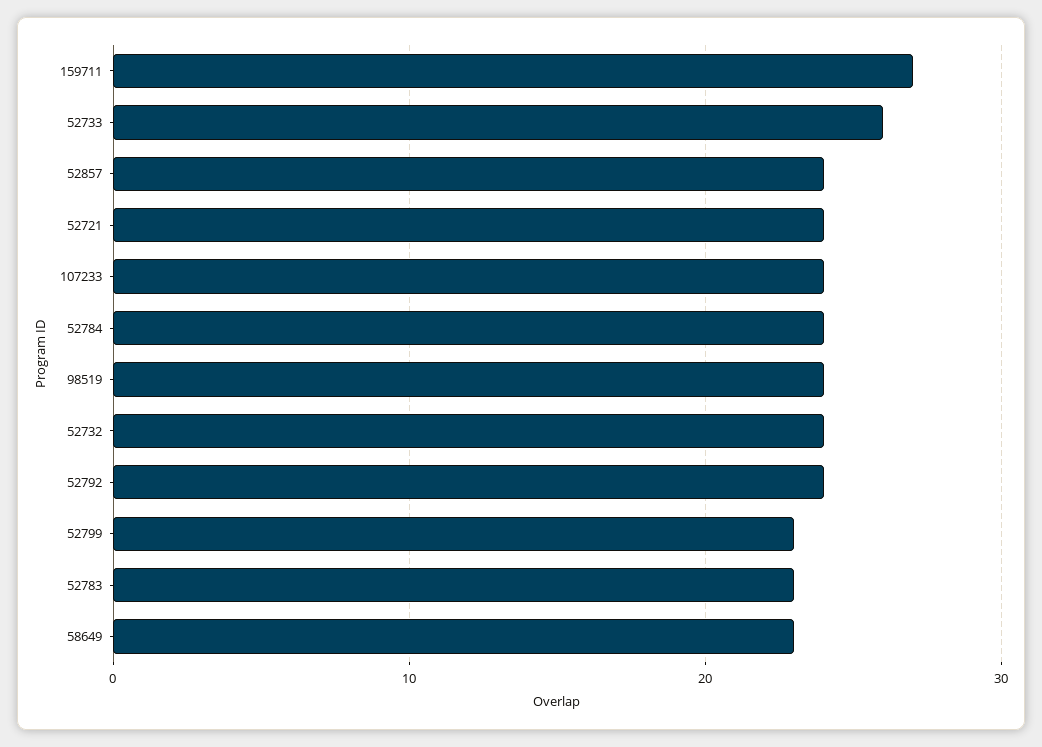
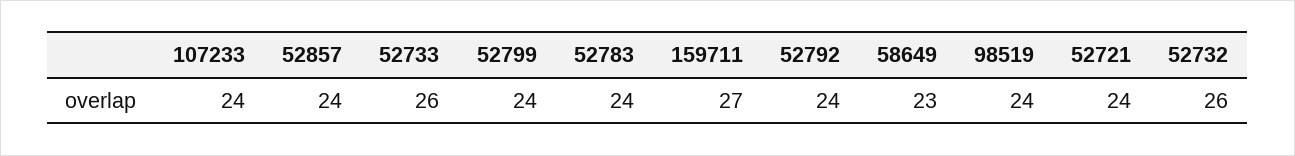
  {
    "159711": 27,
    "52733": 26,
    "52857": 24,
    "52721": 24,
    "107233": 24,
-   "52784": 24,
    "98519": 24,
-   "52732": 24,
+   "52732": 26,
    "52792": 24,
-   "52799": 23,
+   "52799": 24,
-   "52783": 23,
+   "52783": 24,
    "58649": 23
  }

